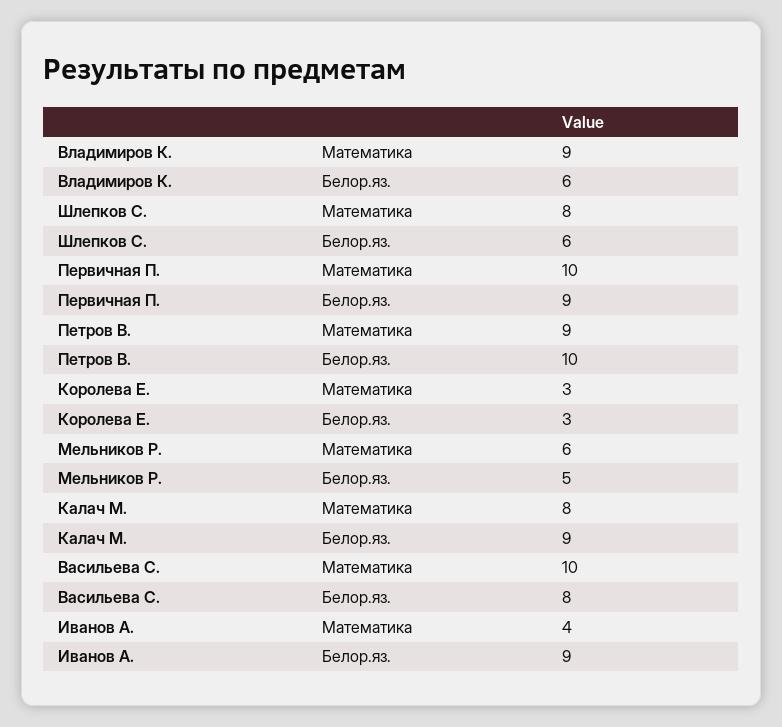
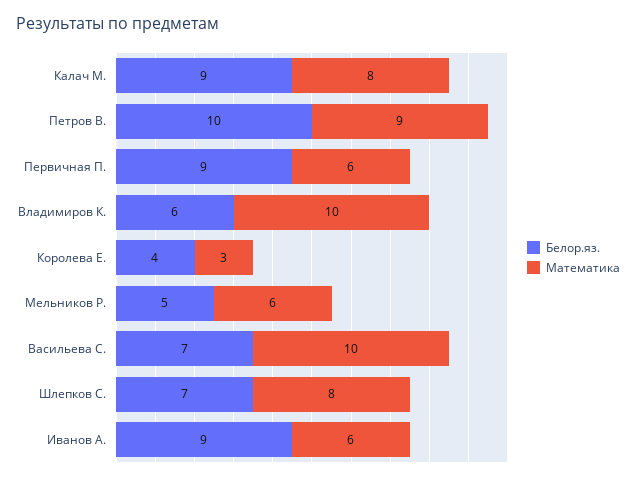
  {
    "Математика": {
-     "Владимиров К.": 9,
+     "Владимиров К.": 10,
      "Шлепков С.": 8,
-     "Первичная П.": 10,
+     "Первичная П.": 6,
      "Петров В.": 9,
      "Королева Е.": 3,
      "Мельников Р.": 6,
      "Калач М.": 8,
      "Васильева С.": 10,
-     "Иванов А.": 4
+     "Иванов А.": 6
    },
    "Белор.яз.": {
      "Владимиров К.": 6,
-     "Шлепков С.": 6,
+     "Шлепков С.": 7,
      "Первичная П.": 9,
      "Петров В.": 10,
-     "Королева Е.": 3,
+     "Королева Е.": 4,
      "Мельников Р.": 5,
      "Калач М.": 9,
-     "Васильева С.": 8,
+     "Васильева С.": 7,
      "Иванов А.": 9
    }
  }

